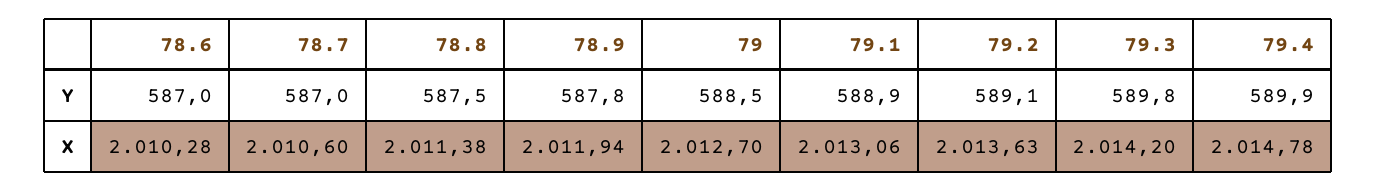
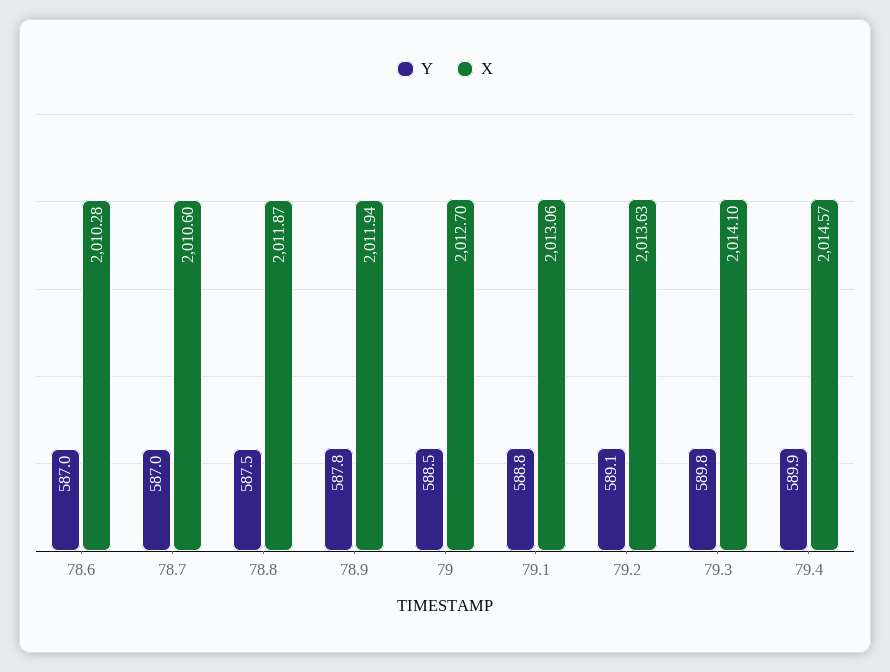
  {
    "Y": {
      "78.6": 587,
      "78.7": 587,
      "78.8": 587.5,
      "78.9": 587.8,
      "79": 588.5,
-     "79.1": 588.9,
+     "79.1": 588.8,
      "79.2": 589.1,
      "79.3": 589.8,
      "79.4": 589.9
    },
    "X": {
      "78.6": 2010.28,
      "78.7": 2010.6,
-     "78.8": 2011.38,
+     "78.8": 2011.87,
      "78.9": 2011.94,
      "79": 2012.7,
      "79.1": 2013.06,
      "79.2": 2013.63,
-     "79.3": 2014.2,
+     "79.3": 2014.1,
-     "79.4": 2014.78
+     "79.4": 2014.57
    }
  }

